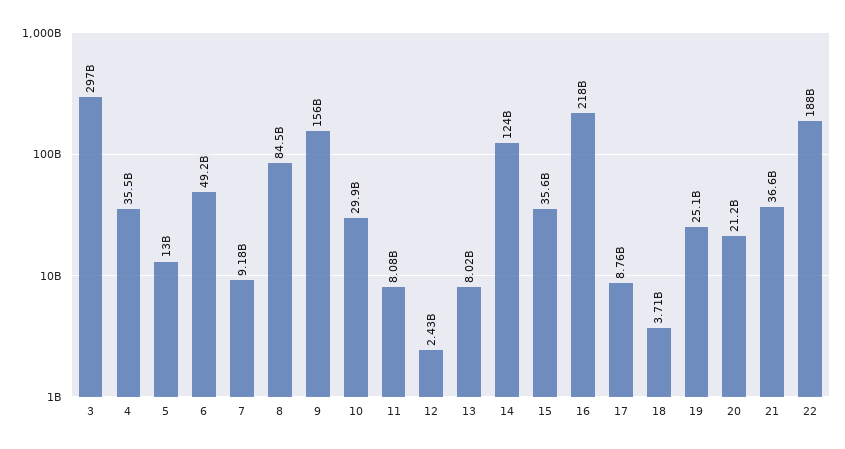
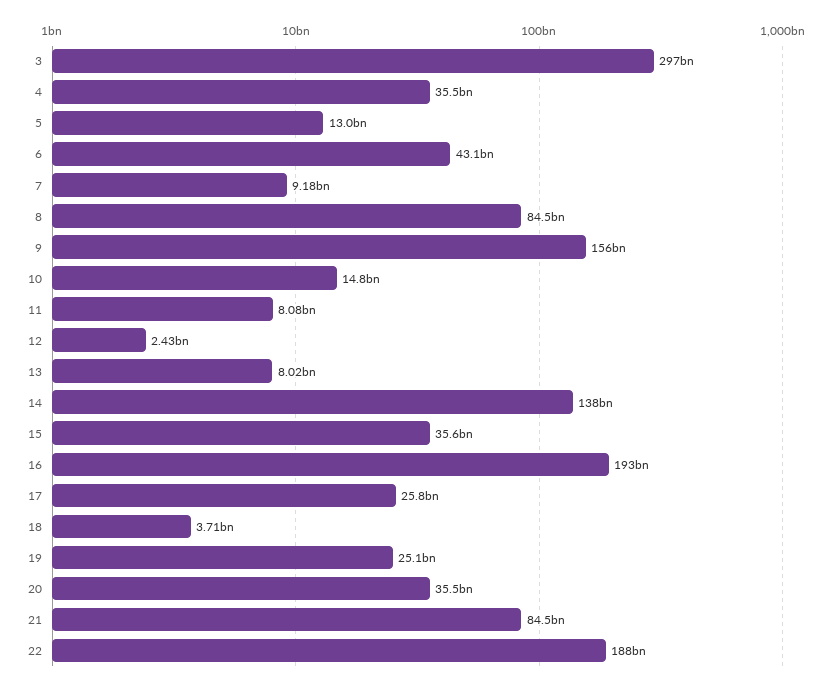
  {
    "3": 297000000000,
    "4": 35500000000,
    "5": 13000000000,
-   "6": 49200000000,
+   "6": 43100000000,
    "7": 9180000000,
    "8": 84500000000,
    "9": 156000000000,
-   "10": 29900000000,
+   "10": 14800000000,
    "11": 8080000000,
    "12": 2430000000,
    "13": 8020000000,
-   "14": 124000000000,
+   "14": 138000000000,
    "15": 35600000000,
-   "16": 218000000000,
+   "16": 193000000000,
-   "17": 8760000000,
+   "17": 25800000000,
    "18": 3710000000,
    "19": 25100000000,
-   "20": 21200000000,
+   "20": 35500000000,
-   "21": 36600000000,
+   "21": 84500000000,
    "22": 188000000000
  }

